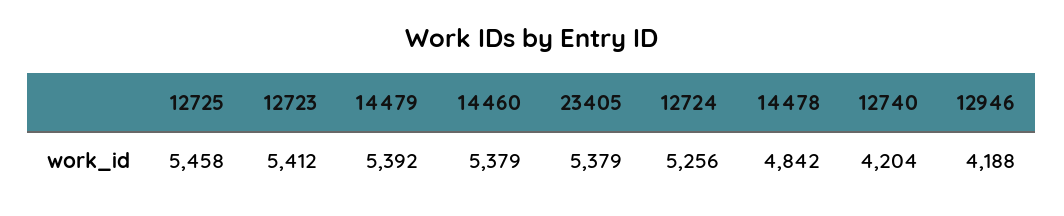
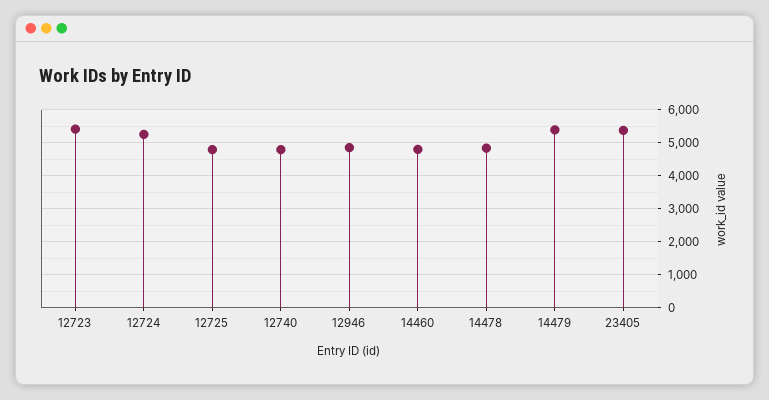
  {
-   "12725": 5458,
+   "12725": 4800,
    "12723": 5412,
    "14479": 5392,
-   "14460": 5379,
+   "14460": 4800,
    "23405": 5379,
    "12724": 5256,
    "14478": 4842,
-   "12740": 4204,
+   "12740": 4800,
-   "12946": 4188
+   "12946": 4800
  }

